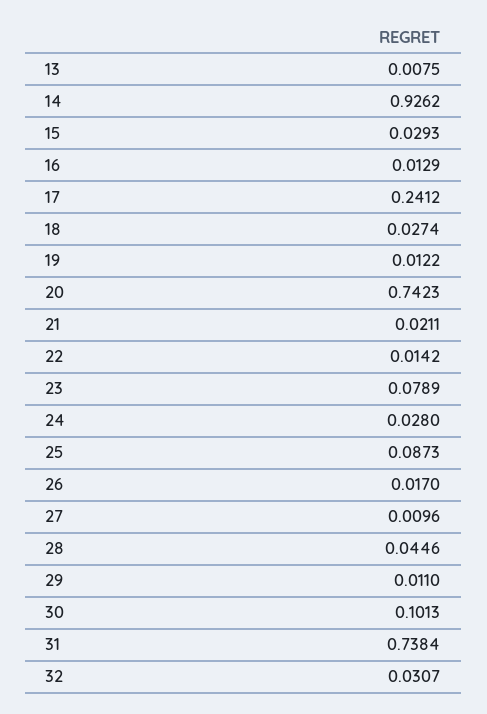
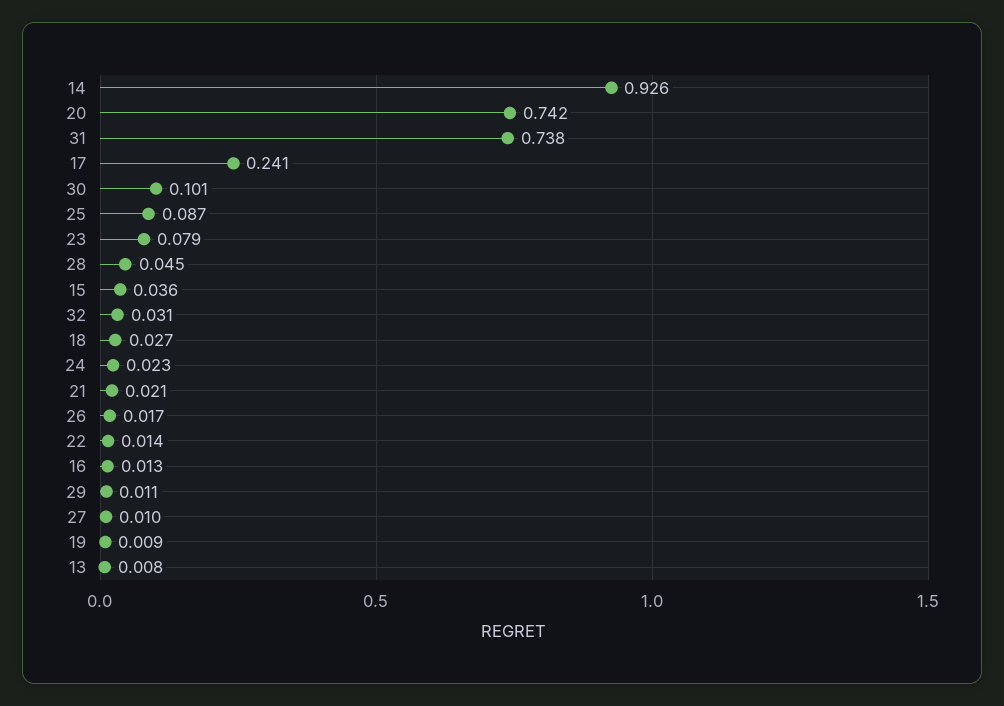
  {
    "13": 0.0075,
    "14": 0.9262,
-   "15": 0.0293,
+   "15": 0.036,
    "16": 0.0129,
    "17": 0.2412,
    "18": 0.0274,
-   "19": 0.0122,
+   "19": 0.009,
    "20": 0.7423,
    "21": 0.0211,
    "22": 0.0142,
    "23": 0.0789,
-   "24": 0.028,
+   "24": 0.023,
    "25": 0.0873,
    "26": 0.017,
    "27": 0.0096,
    "28": 0.0446,
    "29": 0.011,
    "30": 0.1013,
    "31": 0.7384,
    "32": 0.0307
  }

